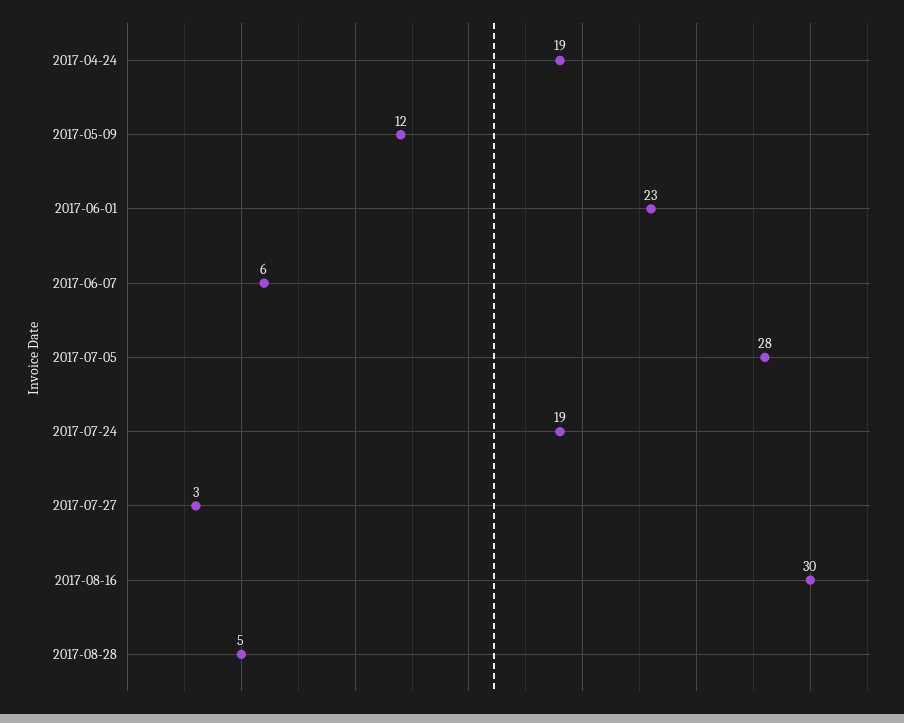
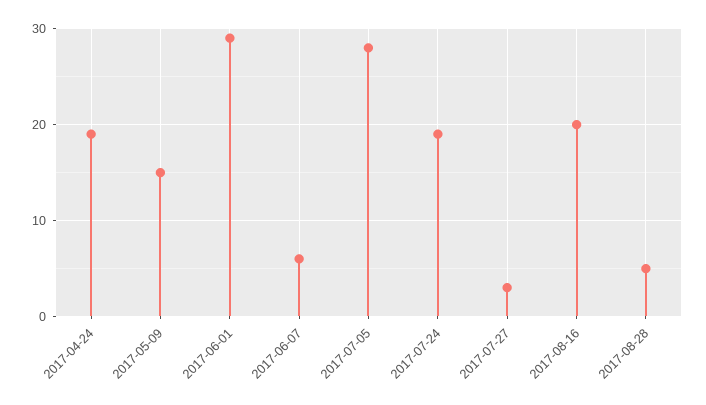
  {
    "2017-04-24": 19,
-   "2017-05-09": 12,
+   "2017-05-09": 15,
-   "2017-06-01": 23,
+   "2017-06-01": 29,
    "2017-06-07": 6,
    "2017-07-05": 28,
    "2017-07-24": 19,
    "2017-07-27": 3,
-   "2017-08-16": 30,
+   "2017-08-16": 20,
    "2017-08-28": 5
  }

